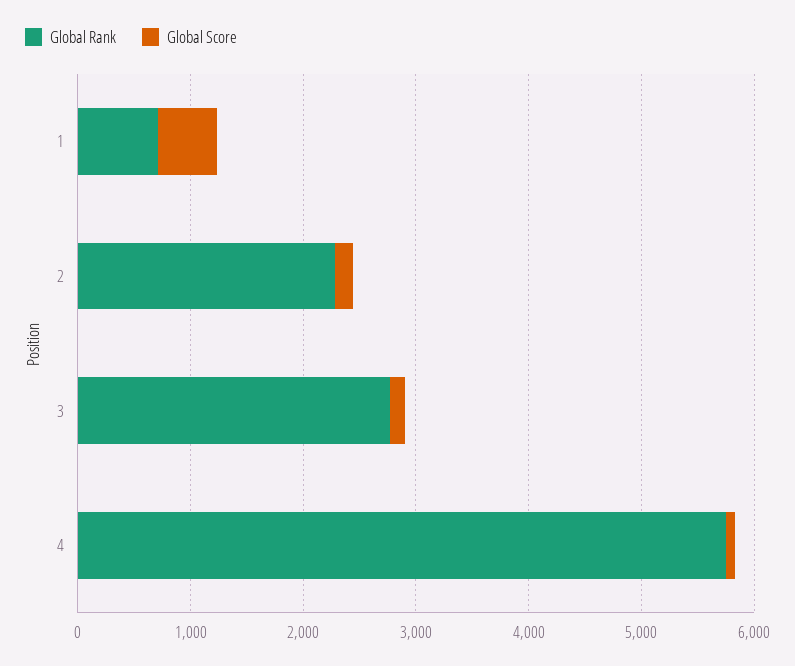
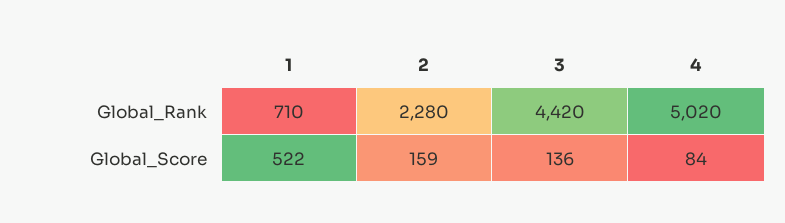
  {
    "Global Rank": {
      "1": 710,
      "2": 2280,
-     "3": 2800,
+     "3": 4420,
-     "4": 5800
+     "4": 5020
    },
    "Global Score": {
      "1": 522,
      "2": 159,
      "3": 136,
      "4": 84
    }
  }

